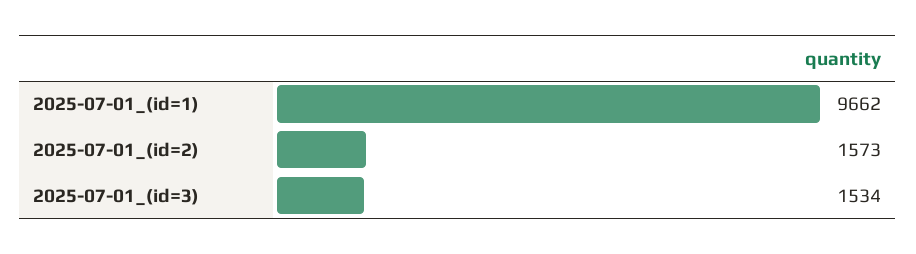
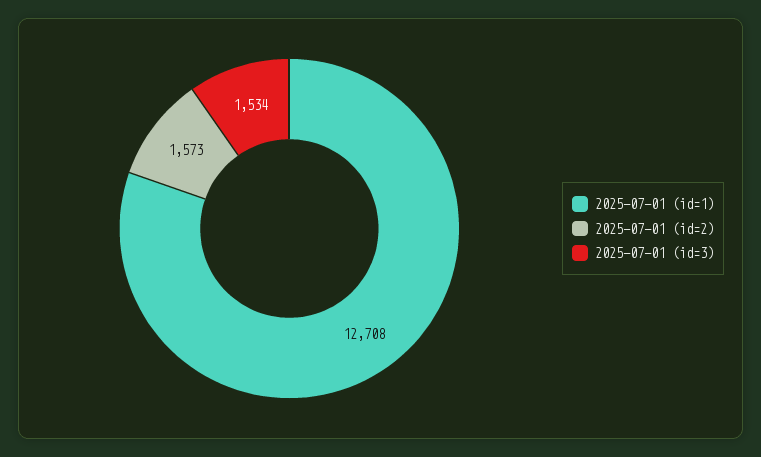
  {
-   "2025-07-01_(id=1)": 9662,
+   "2025-07-01_(id=1)": 12708,
    "2025-07-01_(id=2)": 1573,
    "2025-07-01_(id=3)": 1534
  }

